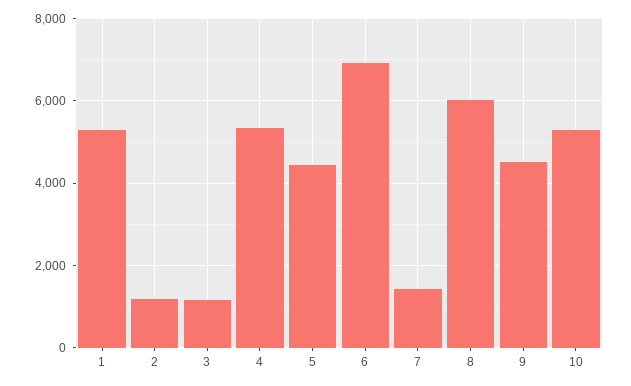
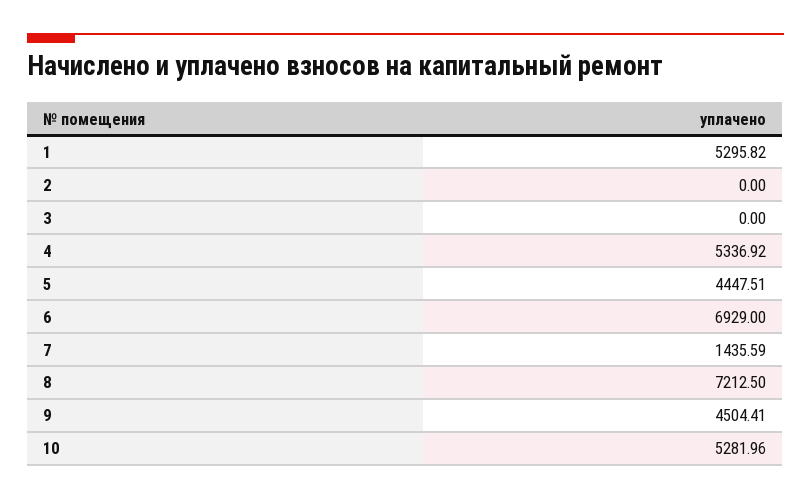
  {
    "1": 5295.82,
-   "2": 1200,
+   "2": 0,
-   "3": 1200,
+   "3": 0,
    "4": 5336.92,
    "5": 4447.51,
    "6": 6929,
    "7": 1435.59,
-   "8": 6000,
+   "8": 7212.5,
    "9": 4504.41,
    "10": 5281.96
  }

